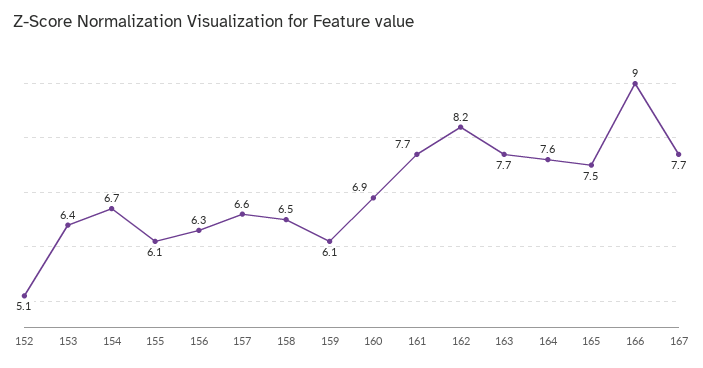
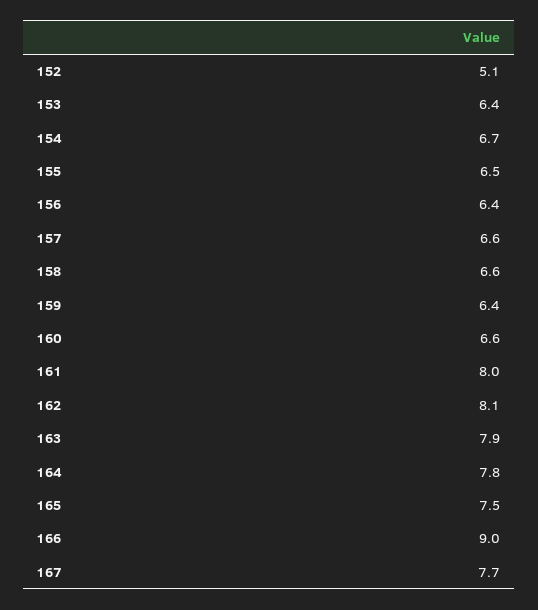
  {
    "152": 5.1,
    "153": 6.4,
    "154": 6.7,
-   "155": 6.1,
+   "155": 6.5,
-   "156": 6.3,
+   "156": 6.4,
    "157": 6.6,
-   "158": 6.5,
+   "158": 6.6,
-   "159": 6.1,
+   "159": 6.4,
-   "160": 6.9,
+   "160": 6.6,
-   "161": 7.7,
+   "161": 8,
-   "162": 8.2,
+   "162": 8.1,
-   "163": 7.7,
+   "163": 7.9,
-   "164": 7.6,
+   "164": 7.8,
    "165": 7.5,
    "166": 9,
    "167": 7.7
  }

